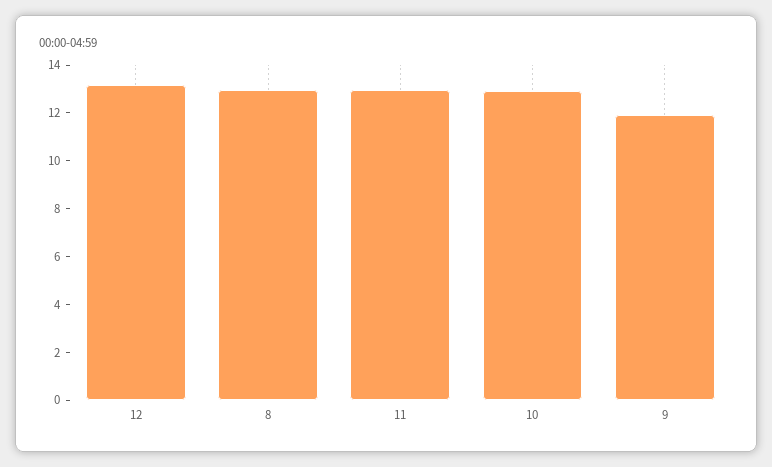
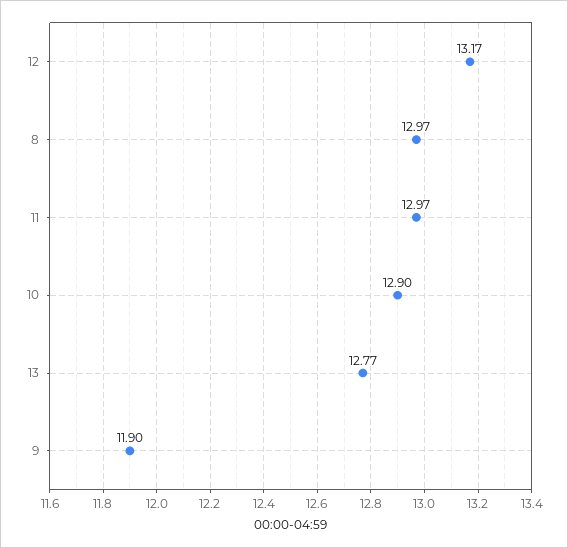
  {
    "12": 13.17,
    "8": 12.97,
    "11": 12.97,
    "10": 12.9,
-   "9": 11.9
+   "9": 11.9,
+   "13": 12.77
  }

